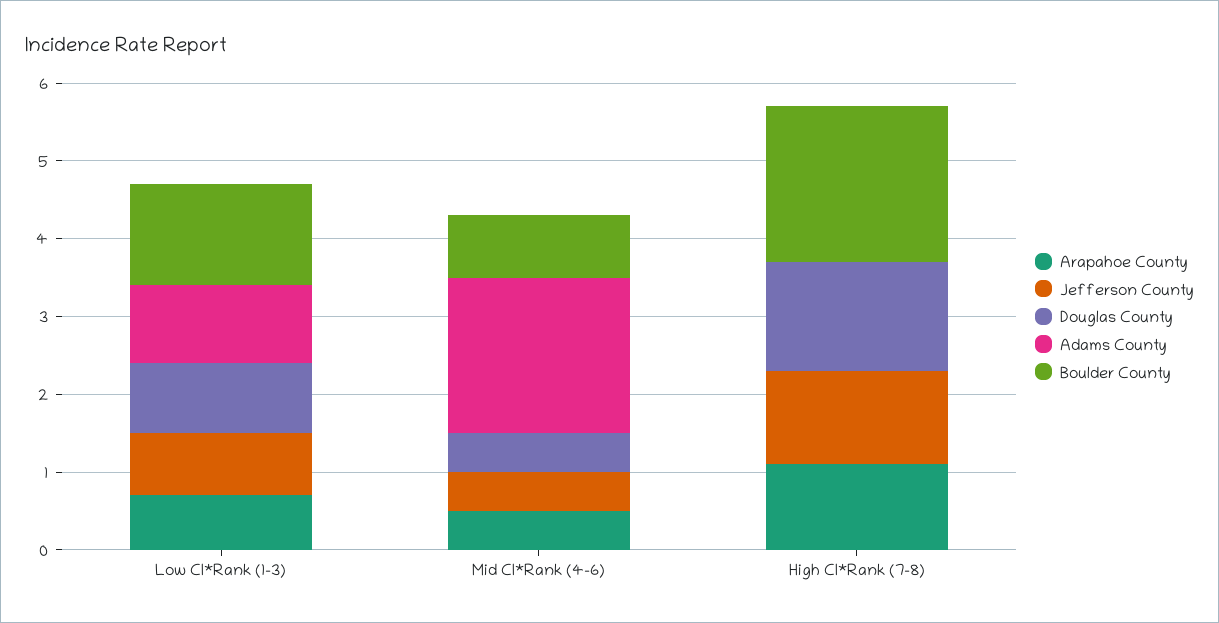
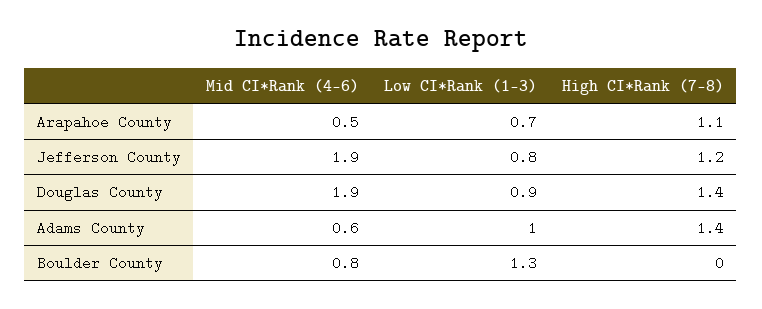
  {
    "Arapahoe County": {
      "Low CI*Rank (1-3)": 0.7,
      "Mid CI*Rank (4-6)": 0.5,
      "High CI*Rank (7-8)": 1.1
    },
    "Jefferson County": {
      "Low CI*Rank (1-3)": 0.8,
-     "Mid CI*Rank (4-6)": 0.5,
+     "Mid CI*Rank (4-6)": 1.9,
      "High CI*Rank (7-8)": 1.2
    },
    "Douglas County": {
      "Low CI*Rank (1-3)": 0.9,
-     "Mid CI*Rank (4-6)": 0.5,
+     "Mid CI*Rank (4-6)": 1.9,
      "High CI*Rank (7-8)": 1.4
    },
    "Adams County": {
      "Low CI*Rank (1-3)": 1,
-     "Mid CI*Rank (4-6)": 2,
+     "Mid CI*Rank (4-6)": 0.6,
-     "High CI*Rank (7-8)": 0
+     "High CI*Rank (7-8)": 1.4
    },
    "Boulder County": {
      "Low CI*Rank (1-3)": 1.3,
      "Mid CI*Rank (4-6)": 0.8,
-     "High CI*Rank (7-8)": 2
+     "High CI*Rank (7-8)": 0
    }
  }

